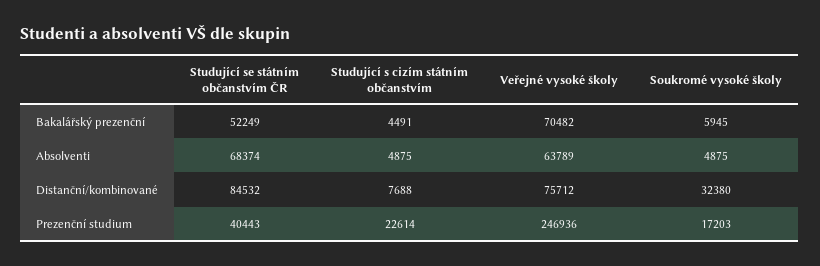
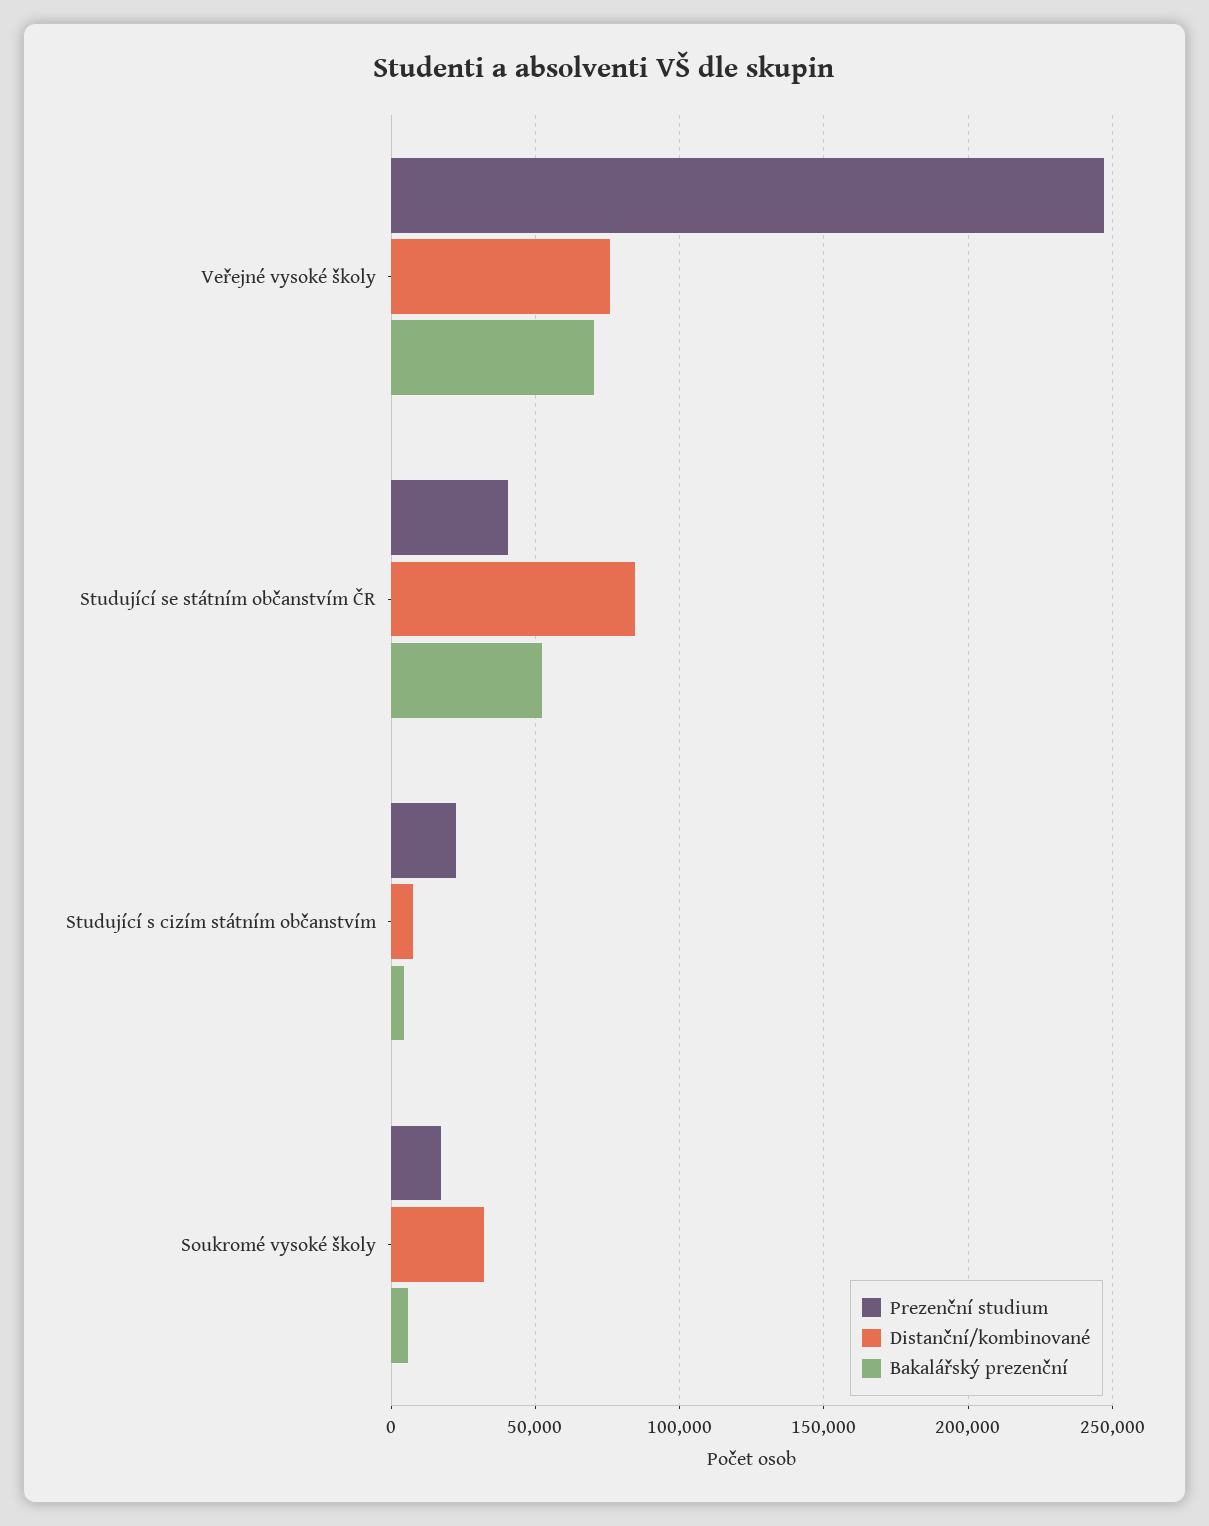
  {
    "Bakalářský prezenční": {
      "Studující se státním občanstvím ČR": 52249,
      "Studující s cizím státním občanstvím": 4491,
      "Veřejné vysoké školy": 70482,
      "Soukromé vysoké školy": 5945
    },
-   "Absolventi": {
-     "Studující se státním občanstvím ČR": 68374,
-     "Studující s cizím státním občanstvím": 4875,
-     "Veřejné vysoké školy": 63789,
-     "Soukromé vysoké školy": 4875
-   },
    "Distanční/kombinované": {
      "Studující se státním občanstvím ČR": 84532,
      "Studující s cizím státním občanstvím": 7688,
      "Veřejné vysoké školy": 75712,
      "Soukromé vysoké školy": 32380
    },
    "Prezenční studium": {
      "Studující se státním občanstvím ČR": 40443,
      "Studující s cizím státním občanstvím": 22614,
      "Veřejné vysoké školy": 246936,
      "Soukromé vysoké školy": 17203
    }
  }

